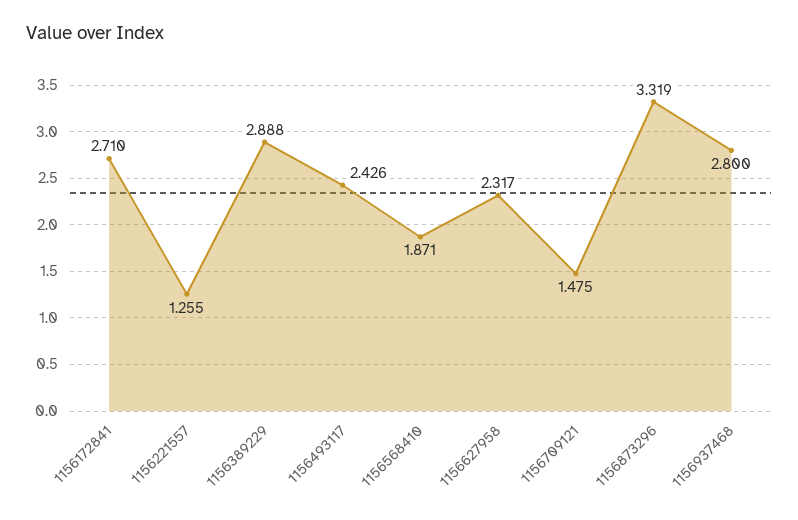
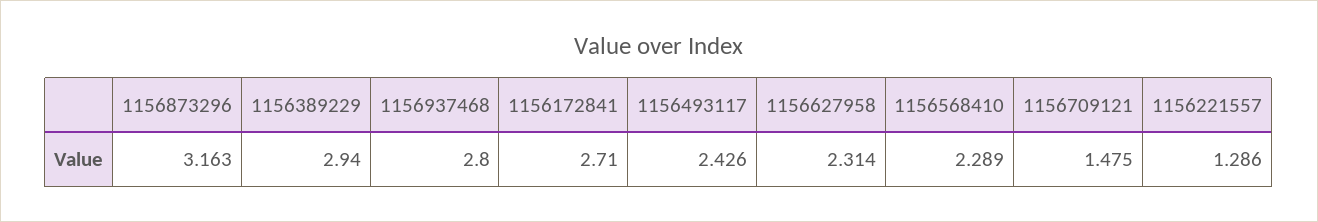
  {
    "1156172841": 2.71,
-   "1156221557": 1.255,
+   "1156221557": 1.286,
-   "1156389229": 2.888,
+   "1156389229": 2.94,
    "1156493117": 2.426,
-   "1156568410": 1.871,
+   "1156568410": 2.289,
-   "1156627958": 2.317,
+   "1156627958": 2.314,
    "1156709121": 1.475,
-   "1156873296": 3.319,
+   "1156873296": 3.163,
    "1156937468": 2.8
  }

